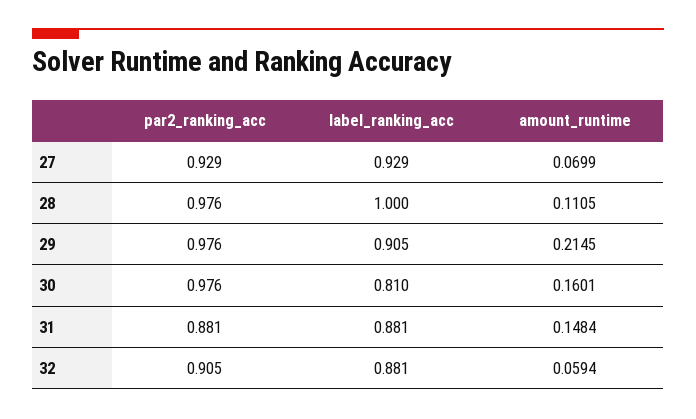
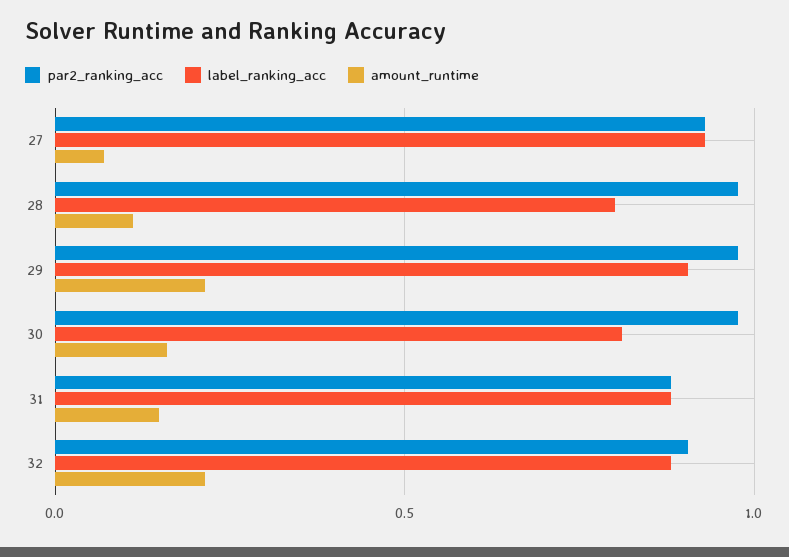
  {
    "par2_ranking_acc": {
      "27": 0.929,
      "28": 0.976,
      "29": 0.976,
      "30": 0.976,
      "31": 0.881,
      "32": 0.905
    },
    "label_ranking_acc": {
      "27": 0.929,
-     "28": 1,
+     "28": 0.8,
      "29": 0.905,
      "30": 0.81,
      "31": 0.881,
      "32": 0.881
    },
    "amount_runtime": {
      "27": 0.0699,
      "28": 0.1105,
      "29": 0.2145,
      "30": 0.1601,
      "31": 0.1484,
-     "32": 0.0594
+     "32": 0.2
    }
  }

